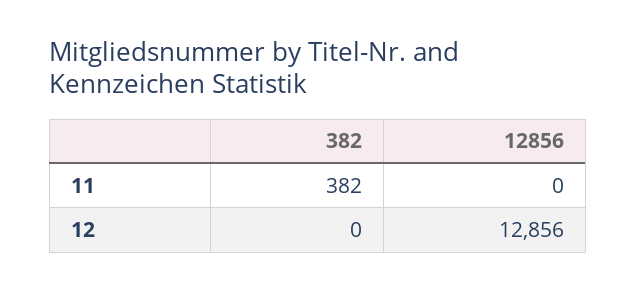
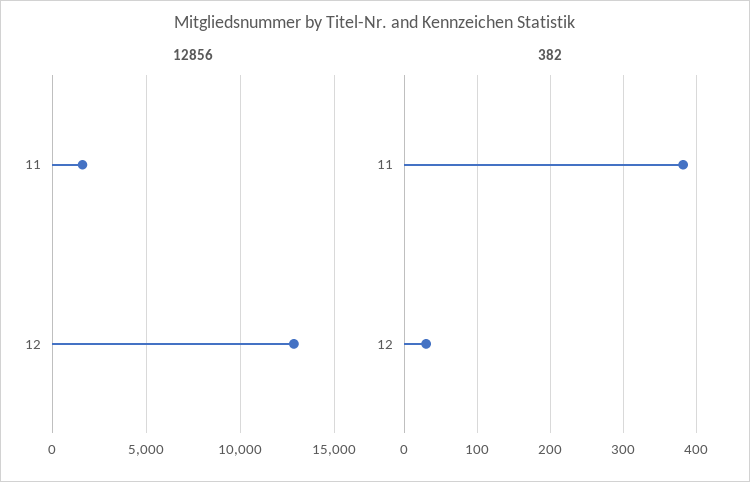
  {
    "382": {
      "11": 382,
-     "12": 0
+     "12": 30
    },
    "12856": {
-     "11": 0,
+     "11": 1500,
      "12": 12856
    }
  }

